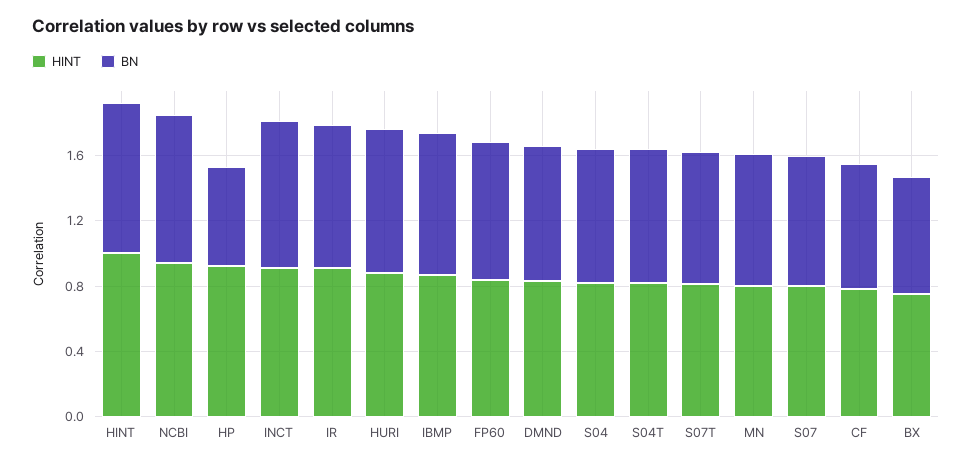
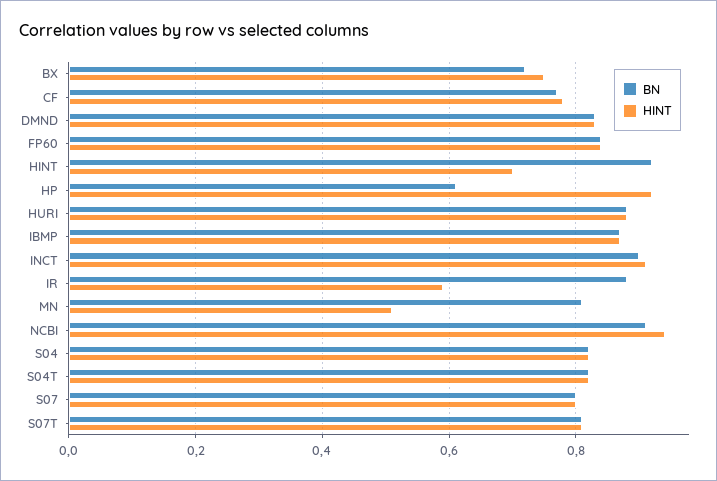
  {
    "HINT": {
-     "HINT": 1,
+     "HINT": 0.7,
      "NCBI": 0.95,
      "HP": 0.9,
      "INCT": 0.9,
-     "IR": 0.9,
+     "IR": 0.6,
      "HURI": 0.9,
      "IBMP": 0.85,
      "FP60": 0.85,
      "DMND": 0.85,
      "S04": 0.8,
      "S04T": 0.8,
      "S07T": 0.8,
-     "MN": 0.8,
+     "MN": 0.5,
      "S07": 0.8,
      "CF": 0.8,
      "BX": 0.75
    },
    "BN": {
      "HINT": 0.9,
      "NCBI": 0.9,
      "HP": 0.6,
      "INCT": 0.9,
      "IR": 0.9,
      "HURI": 0.9,
      "IBMP": 0.85,
      "FP60": 0.85,
      "DMND": 0.85,
      "S04": 0.8,
      "S04T": 0.8,
      "S07T": 0.8,
      "MN": 0.8,
      "S07": 0.8,
      "CF": 0.75,
      "BX": 0.7
    }
  }

